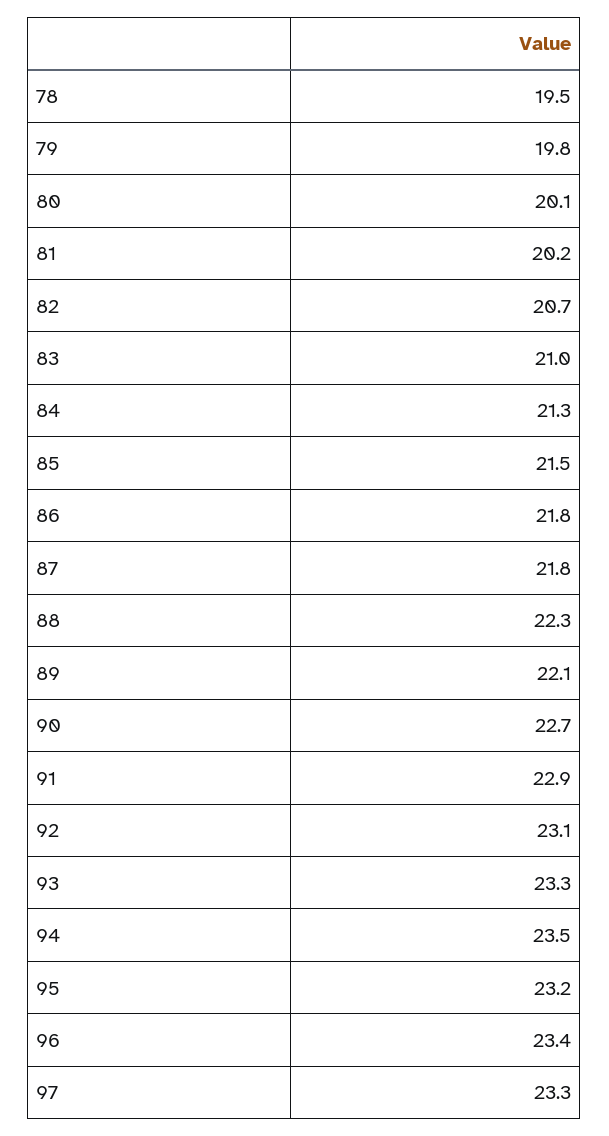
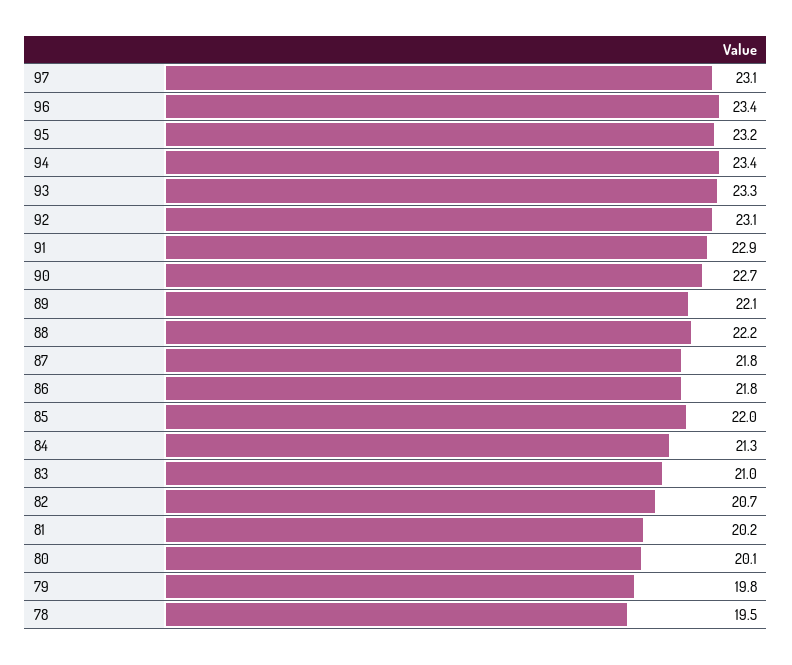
  {
    "78": 19.5,
    "79": 19.8,
    "80": 20.1,
    "81": 20.2,
    "82": 20.7,
    "83": 21,
    "84": 21.3,
-   "85": 21.5,
+   "85": 22,
    "86": 21.8,
    "87": 21.8,
-   "88": 22.3,
+   "88": 22.2,
    "89": 22.1,
    "90": 22.7,
    "91": 22.9,
    "92": 23.1,
    "93": 23.3,
-   "94": 23.5,
+   "94": 23.4,
    "95": 23.2,
    "96": 23.4,
-   "97": 23.3
+   "97": 23.1
  }

